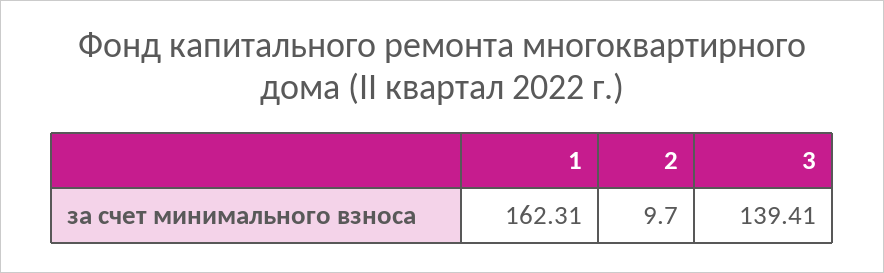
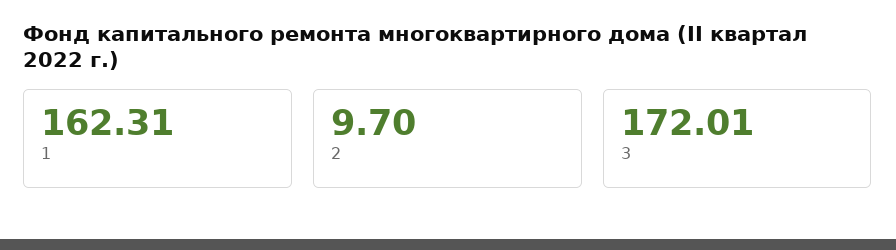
  {
    "1": 162.31,
    "2": 9.7,
-   "3": 139.41
+   "3": 172.01
  }

